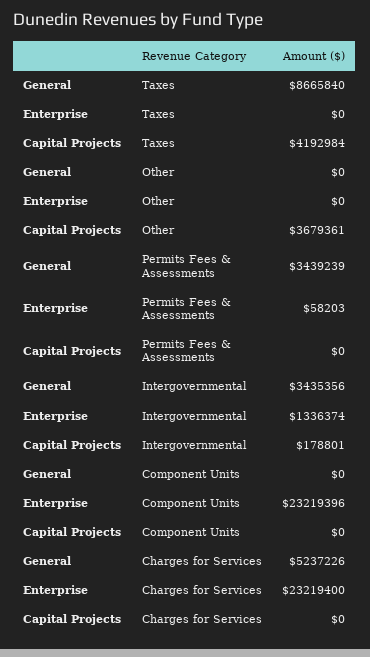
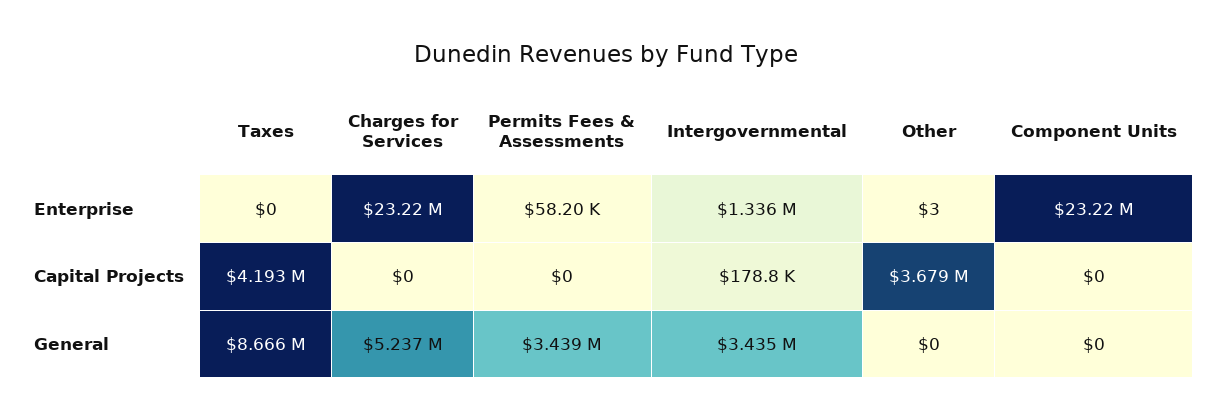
  {
    "General": {
      "Taxes": 8665840,
      "Other": 0,
      "Permits Fees & Assessments": 3439239,
      "Intergovernmental": 3435356,
      "Component Units": 0,
      "Charges for Services": 5237226
    },
    "Enterprise": {
      "Taxes": 0,
-     "Other": 0,
+     "Other": 3,
      "Permits Fees & Assessments": 58203,
      "Intergovernmental": 1336374,
      "Component Units": 23219396,
      "Charges for Services": 23219400
    },
    "Capital Projects": {
      "Taxes": 4192984,
      "Other": 3679361,
      "Permits Fees & Assessments": 0,
      "Intergovernmental": 178801,
      "Component Units": 0,
      "Charges for Services": 0
    }
  }

